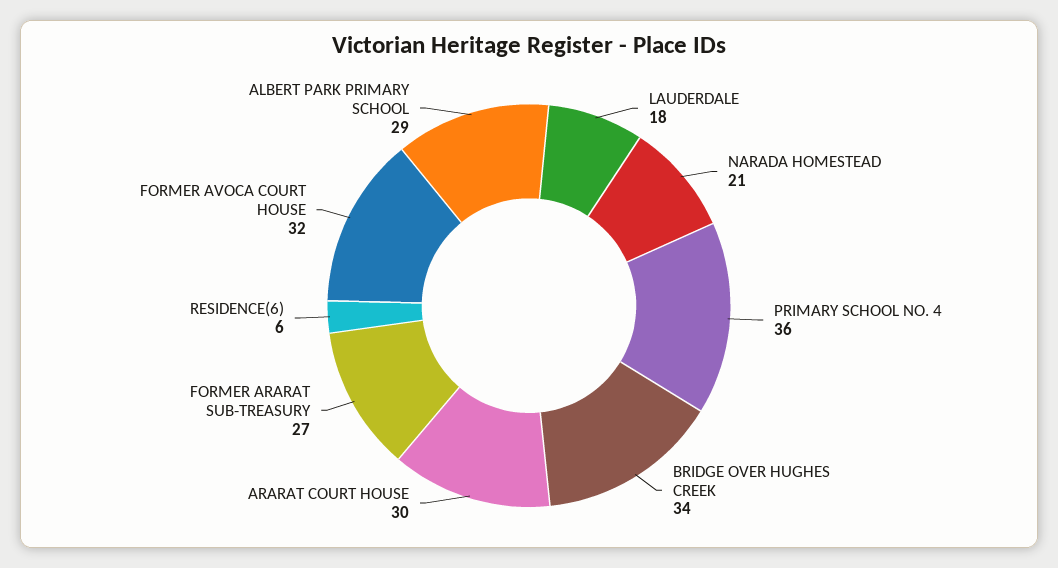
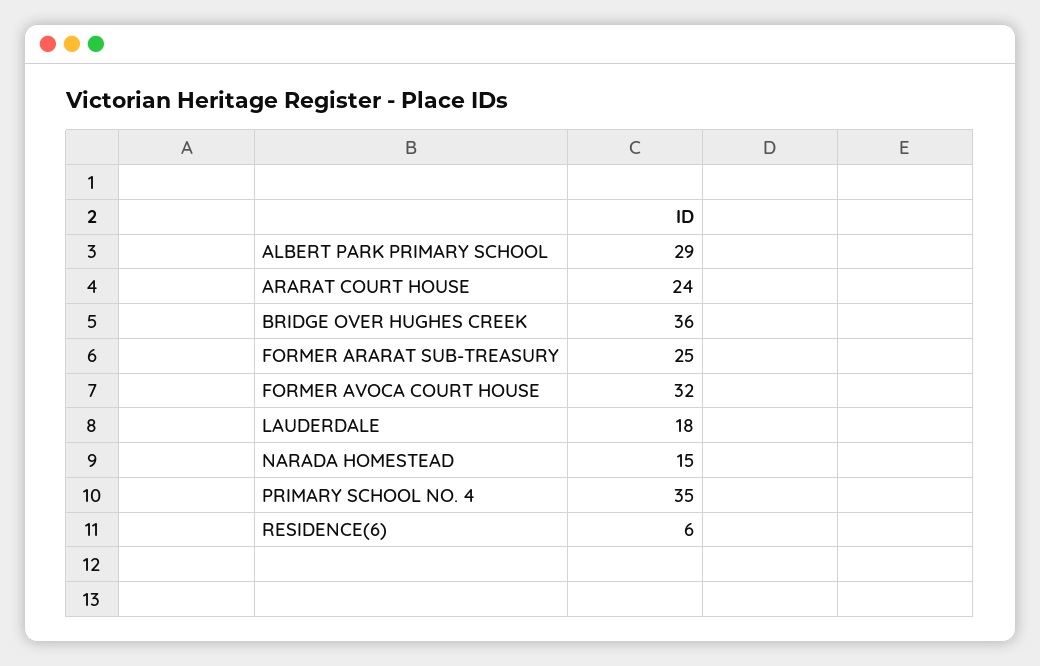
  {
    "LAUDERDALE": 18,
-   "NARADA HOMESTEAD": 21,
+   "NARADA HOMESTEAD": 15,
-   "PRIMARY SCHOOL NO. 4": 36,
+   "PRIMARY SCHOOL NO. 4": 35,
-   "BRIDGE OVER HUGHES CREEK": 34,
+   "BRIDGE OVER HUGHES CREEK": 36,
-   "ARARAT COURT HOUSE": 30,
+   "ARARAT COURT HOUSE": 24,
-   "FORMER ARARAT SUB-TREASURY": 27,
+   "FORMER ARARAT SUB-TREASURY": 25,
    "RESIDENCE(6)": 6,
    "FORMER AVOCA COURT HOUSE": 32,
    "ALBERT PARK PRIMARY SCHOOL": 29
  }

